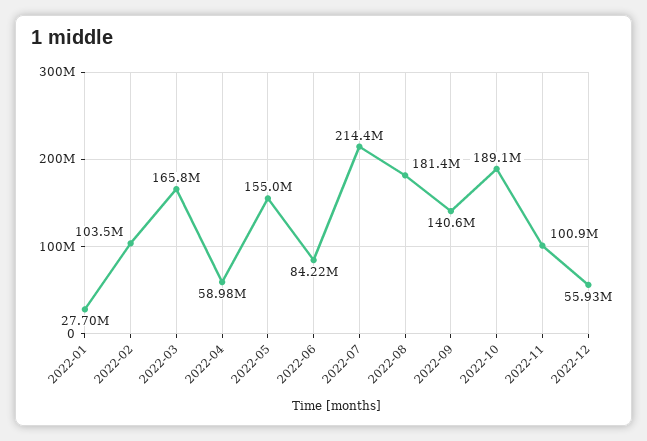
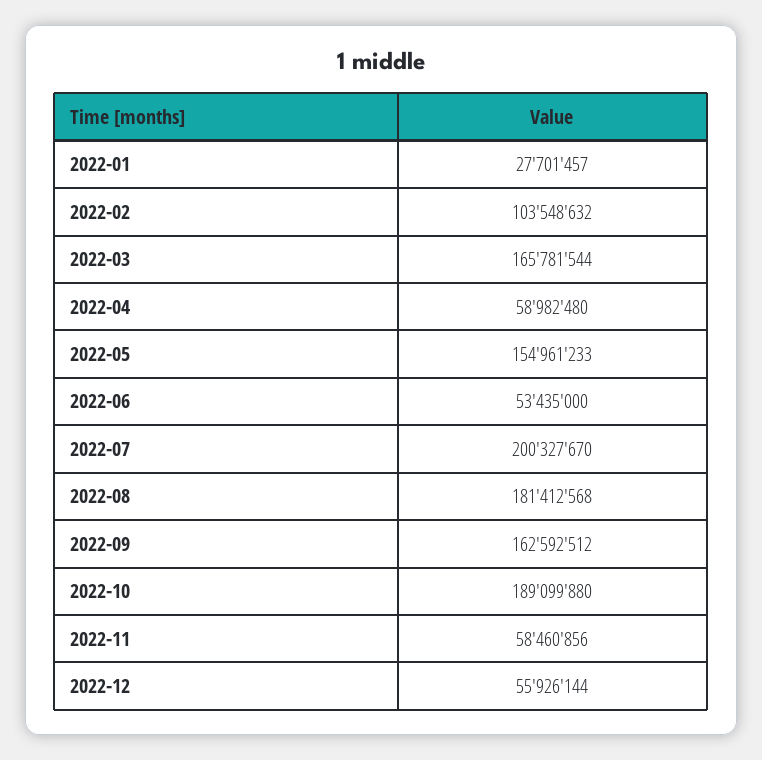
  {
    "2022-01": 27701457,
    "2022-02": 103548632,
    "2022-03": 165781544,
    "2022-04": 58982480,
    "2022-05": 154961233,
-   "2022-06": 84220000,
+   "2022-06": 53435000,
-   "2022-07": 214400000,
+   "2022-07": 200327670,
    "2022-08": 181412568,
-   "2022-09": 140600000,
+   "2022-09": 162592512,
    "2022-10": 189099880,
-   "2022-11": 100900000,
+   "2022-11": 58460856,
    "2022-12": 55926144
  }

